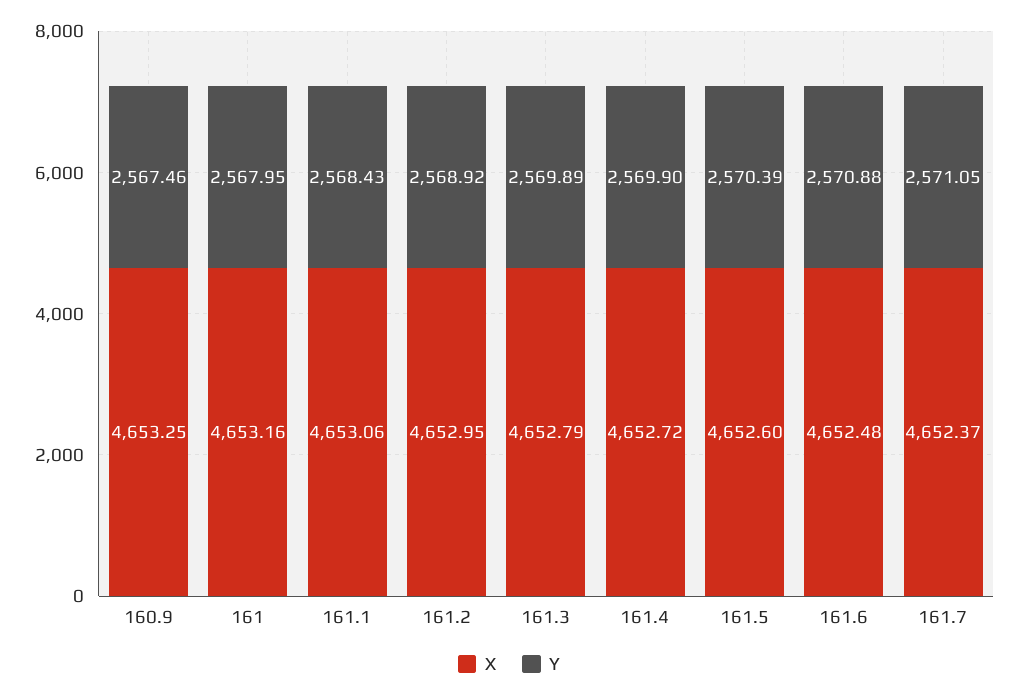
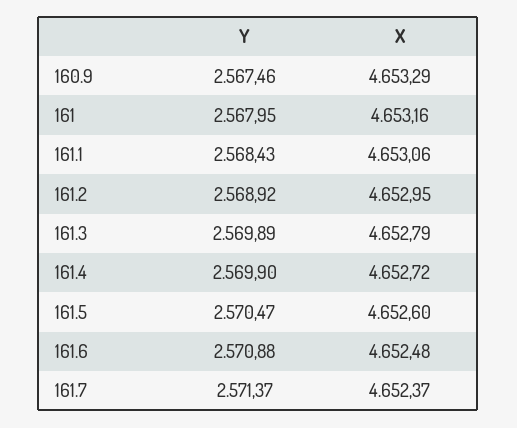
  {
    "X": {
-     "160.9": 4653.25,
+     "160.9": 4653.29,
      "161": 4653.16,
      "161.1": 4653.06,
      "161.2": 4652.95,
      "161.3": 4652.79,
      "161.4": 4652.72,
      "161.5": 4652.6,
      "161.6": 4652.48,
      "161.7": 4652.37
    },
    "Y": {
      "160.9": 2567.46,
      "161": 2567.95,
      "161.1": 2568.43,
      "161.2": 2568.92,
      "161.3": 2569.89,
      "161.4": 2569.9,
-     "161.5": 2570.39,
+     "161.5": 2570.47,
      "161.6": 2570.88,
-     "161.7": 2571.05
+     "161.7": 2571.37
    }
  }

